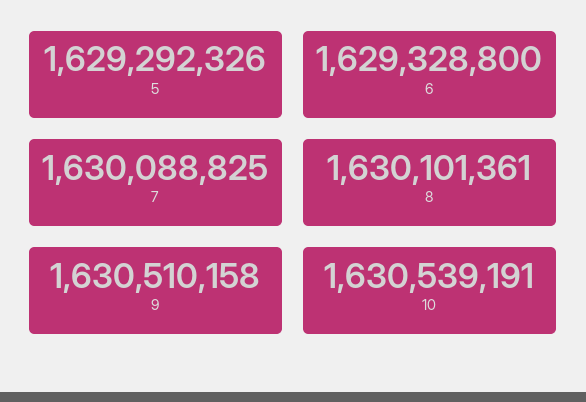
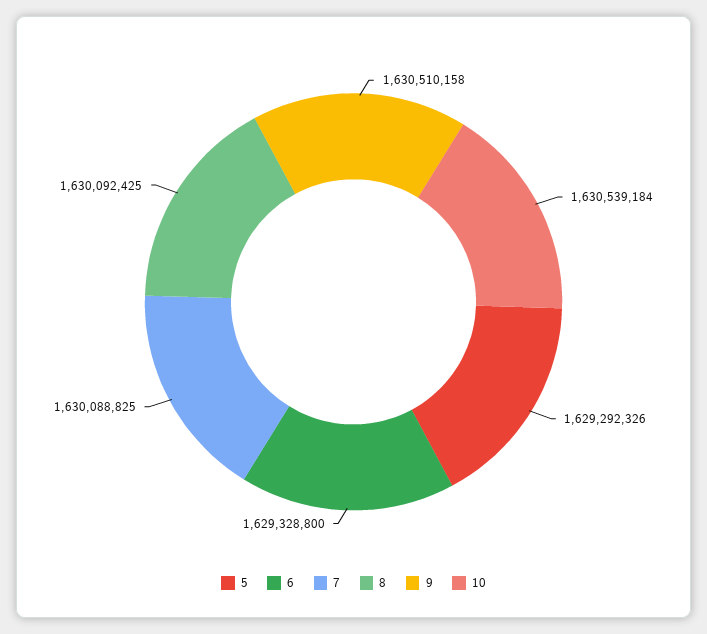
  {
    "5": 1629292326,
    "6": 1629328800,
    "7": 1630088825,
-   "8": 1630101361,
+   "8": 1630092425,
    "9": 1630510158,
-   "10": 1630539191
+   "10": 1630539184
  }

